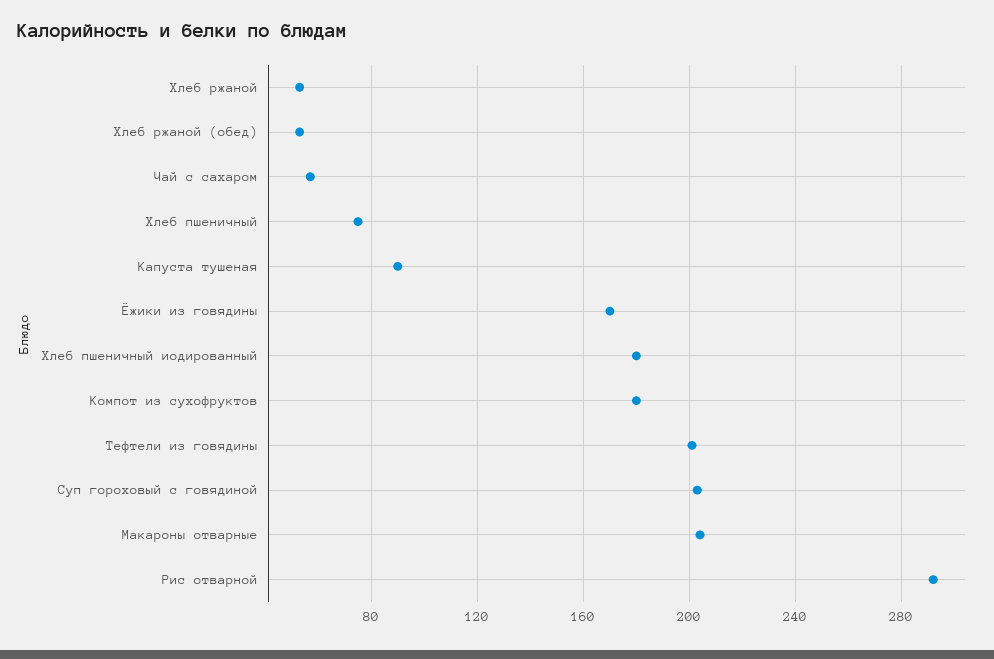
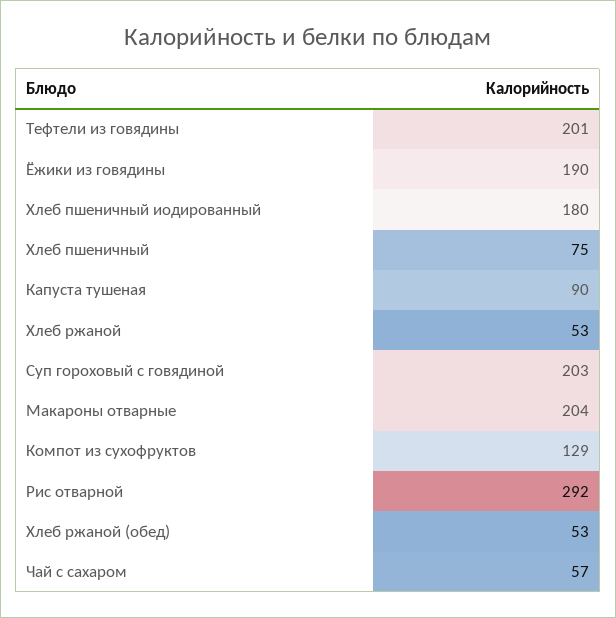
  {
    "Хлеб ржаной": 53,
    "Хлеб ржаной (обед)": 53,
    "Чай с сахаром": 57,
    "Хлеб пшеничный": 75,
    "Капуста тушеная": 90,
-   "Ёжики из говядины": 170,
+   "Ёжики из говядины": 190,
    "Хлеб пшеничный иодированный": 180,
-   "Компот из сухофруктов": 180,
+   "Компот из сухофруктов": 129,
    "Тефтели из говядины": 201,
    "Суп гороховый с говядиной": 203,
    "Макароны отварные": 204,
    "Рис отварной": 292
  }

